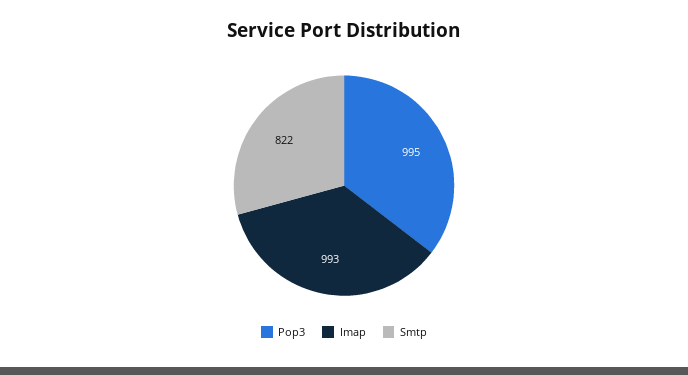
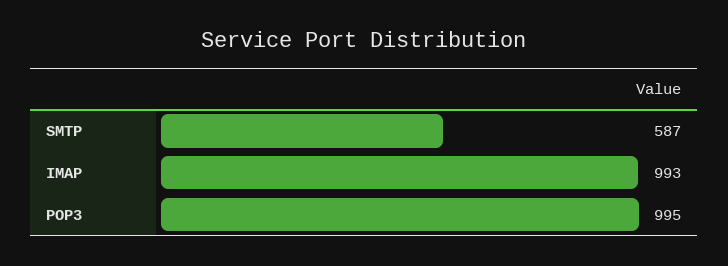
  {
    "Pop3": 995,
    "Imap": 993,
-   "Smtp": 822
+   "Smtp": 587
  }

